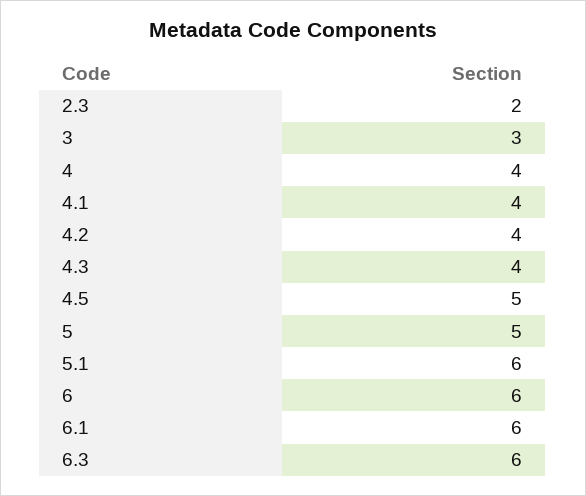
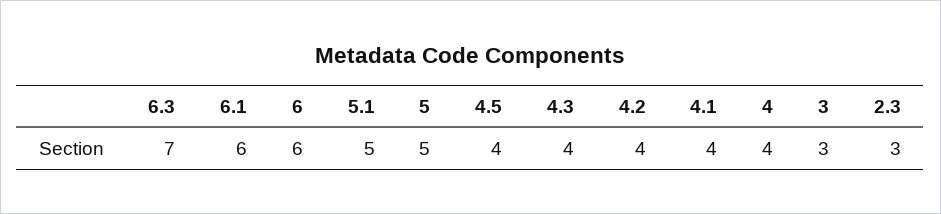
  {
-   "2.3": 2,
+   "2.3": 3,
    "3": 3,
    "4": 4,
    "4.1": 4,
    "4.2": 4,
    "4.3": 4,
-   "4.5": 5,
+   "4.5": 4,
    "5": 5,
-   "5.1": 6,
+   "5.1": 5,
    "6": 6,
    "6.1": 6,
-   "6.3": 6
+   "6.3": 7
  }

